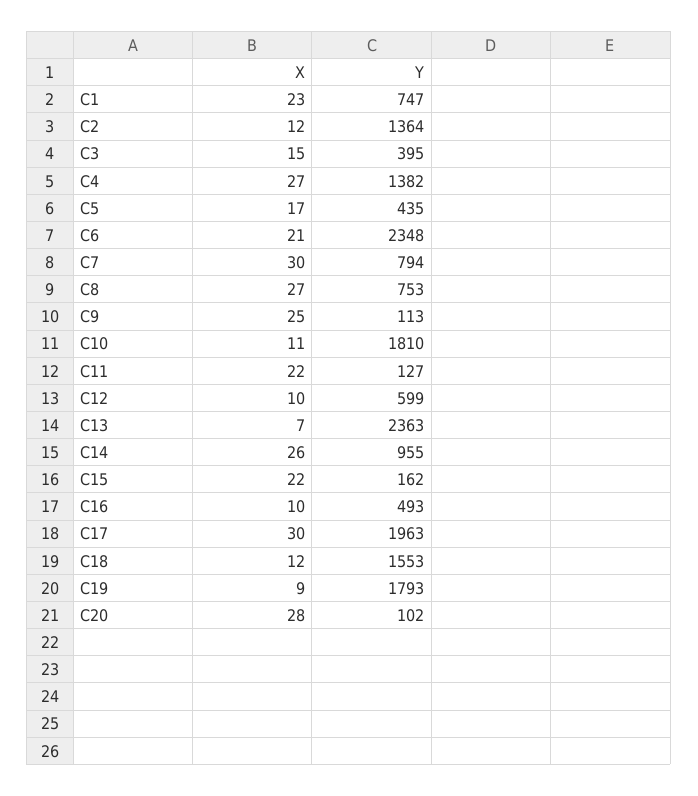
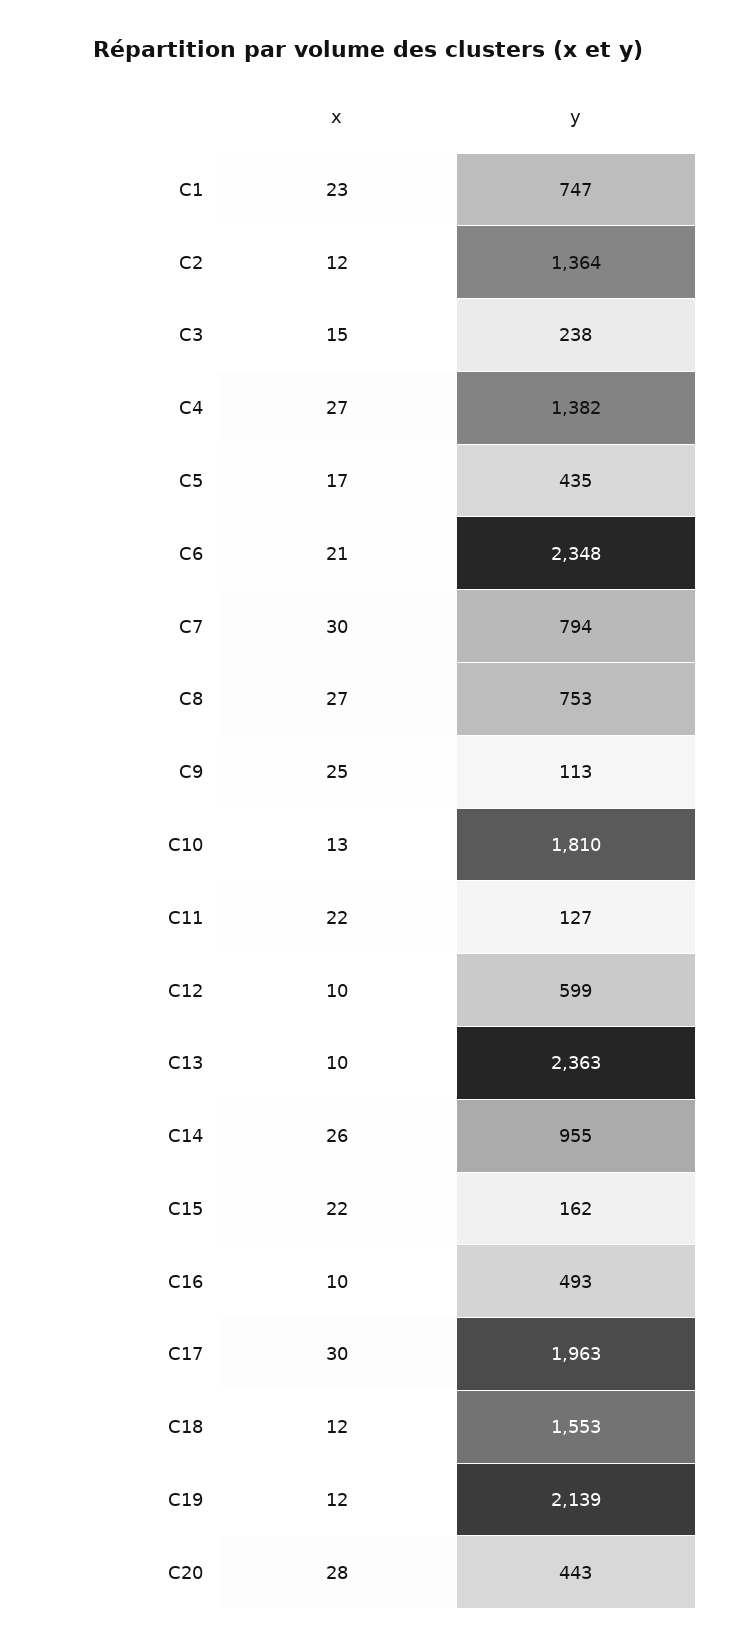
  {
    "X": {
      "C1": 23,
      "C2": 12,
      "C3": 15,
      "C4": 27,
      "C5": 17,
      "C6": 21,
      "C7": 30,
      "C8": 27,
      "C9": 25,
-     "C10": 11,
+     "C10": 13,
      "C11": 22,
      "C12": 10,
-     "C13": 7,
+     "C13": 10,
      "C14": 26,
      "C15": 22,
      "C16": 10,
      "C17": 30,
      "C18": 12,
-     "C19": 9,
+     "C19": 12,
      "C20": 28
    },
    "Y": {
      "C1": 747,
      "C2": 1364,
-     "C3": 395,
+     "C3": 238,
      "C4": 1382,
      "C5": 435,
      "C6": 2348,
      "C7": 794,
      "C8": 753,
      "C9": 113,
      "C10": 1810,
      "C11": 127,
      "C12": 599,
      "C13": 2363,
      "C14": 955,
      "C15": 162,
      "C16": 493,
      "C17": 1963,
      "C18": 1553,
-     "C19": 1793,
+     "C19": 2139,
-     "C20": 102
+     "C20": 443
    }
  }

